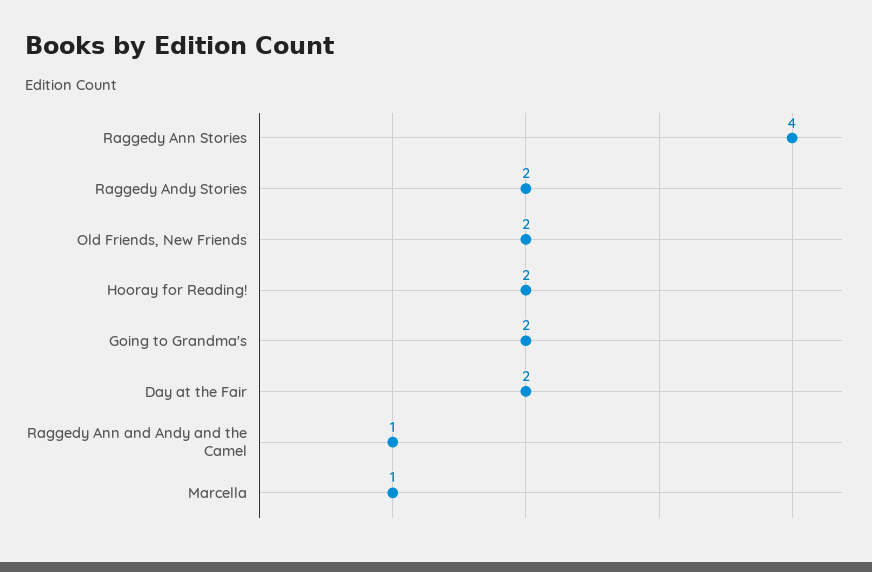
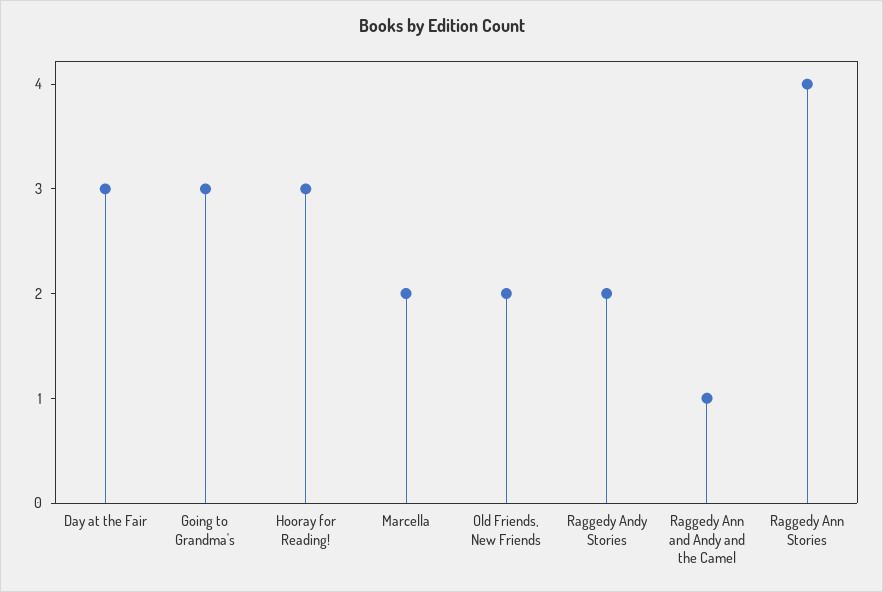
  {
    "Raggedy Ann Stories": 4,
    "Raggedy Andy Stories": 2,
    "Old Friends, New Friends": 2,
-   "Hooray for Reading!": 2,
+   "Hooray for Reading!": 3,
-   "Going to Grandma's": 2,
+   "Going to Grandma's": 3,
-   "Day at the Fair": 2,
+   "Day at the Fair": 3,
    "Raggedy Ann and Andy and the Camel": 1,
-   "Marcella": 1
+   "Marcella": 2
  }

